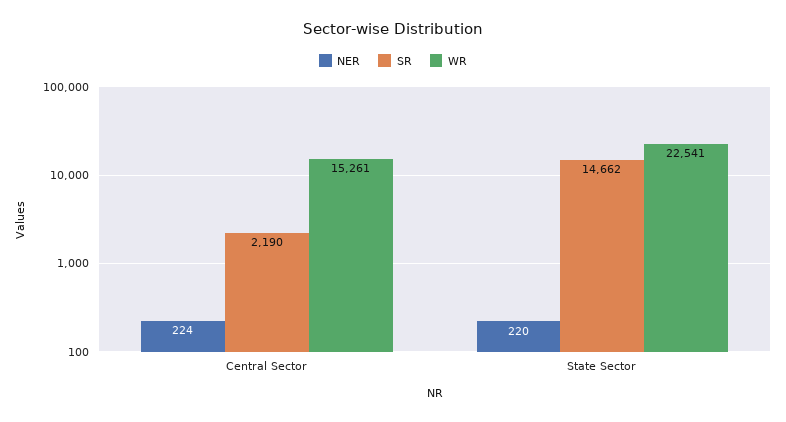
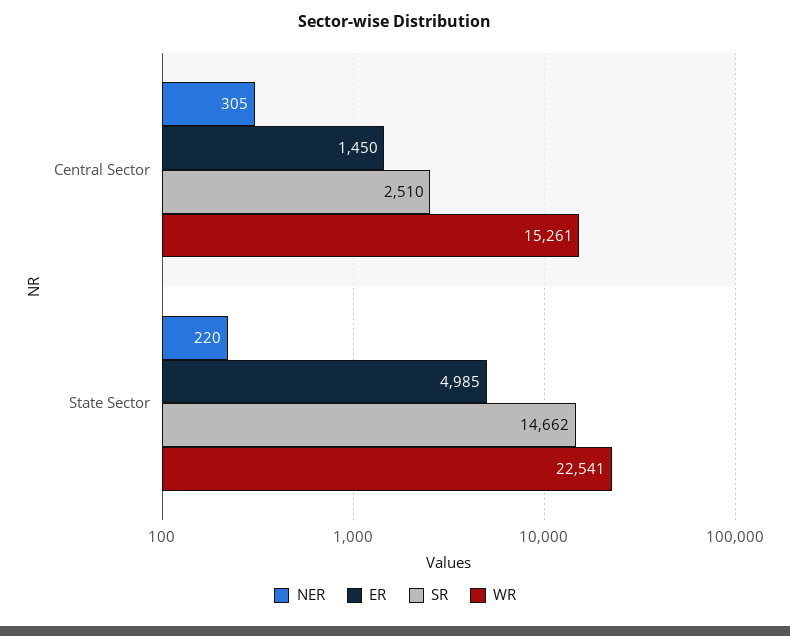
  {
    "NER": {
-     "Central Sector": 224,
+     "Central Sector": 305,
      "State Sector": 220
    },
    "SR": {
-     "Central Sector": 2190,
+     "Central Sector": 2510,
      "State Sector": 14662
    },
    "WR": {
      "Central Sector": 15261,
      "State Sector": 22541
-   }
+   },
+   "ER": {
+     "Central Sector": 1450,
+     "State Sector": 4985
+   }
  }

